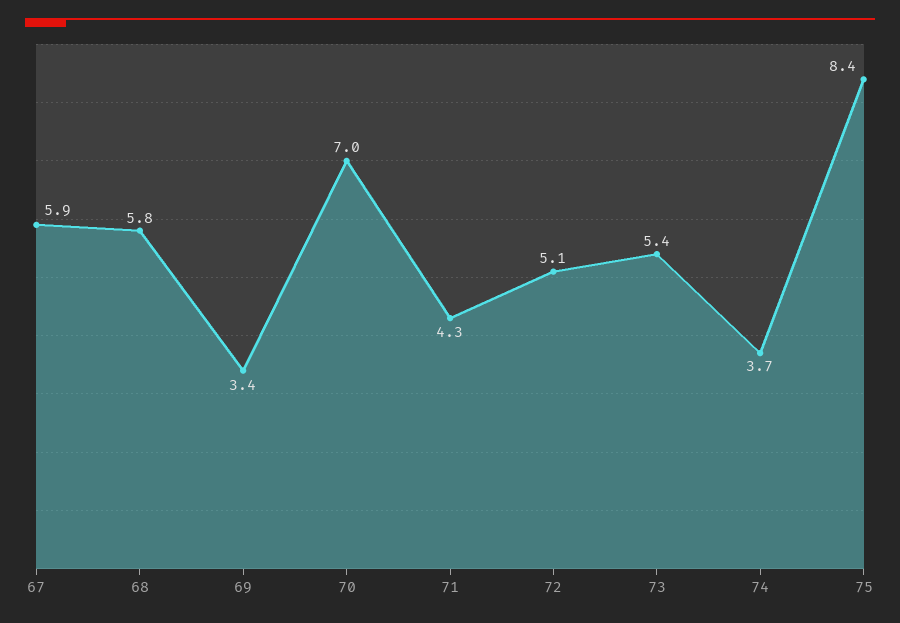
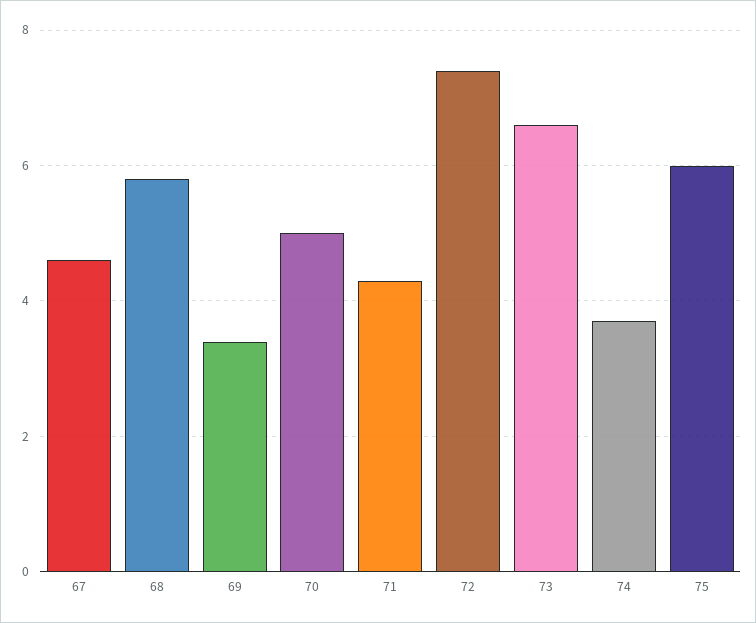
  {
-   "67": 5.9,
+   "67": 4.5,
    "68": 5.8,
    "69": 3.4,
-   "70": 7,
+   "70": 5,
    "71": 4.3,
-   "72": 5.1,
+   "72": 7.5,
-   "73": 5.4,
+   "73": 6.5,
    "74": 3.7,
-   "75": 8.4
+   "75": 6
  }

